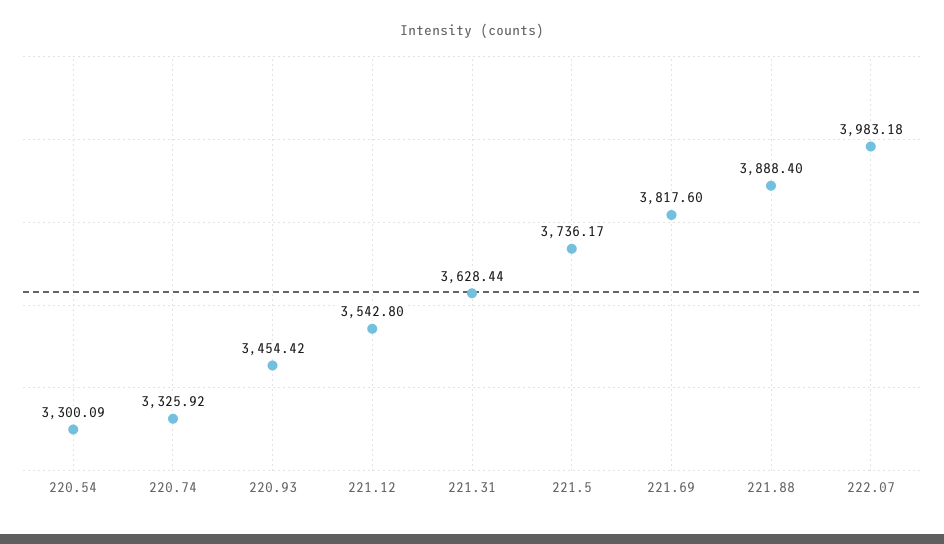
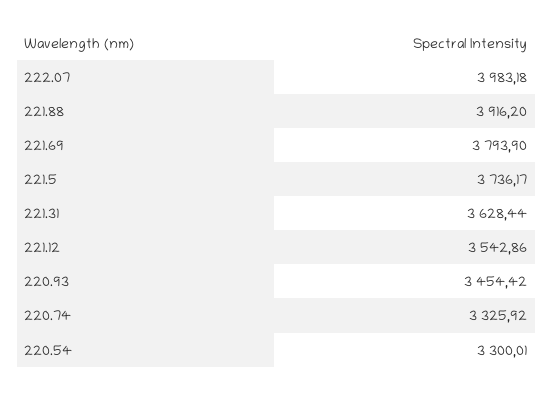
  {
-   "220.54": 3300.09,
+   "220.54": 3300.01,
    "220.74": 3325.92,
    "220.93": 3454.42,
-   "221.12": 3542.8,
+   "221.12": 3542.86,
    "221.31": 3628.44,
    "221.5": 3736.17,
-   "221.69": 3817.6,
+   "221.69": 3793.9,
-   "221.88": 3888.4,
+   "221.88": 3916.2,
    "222.07": 3983.18
  }

